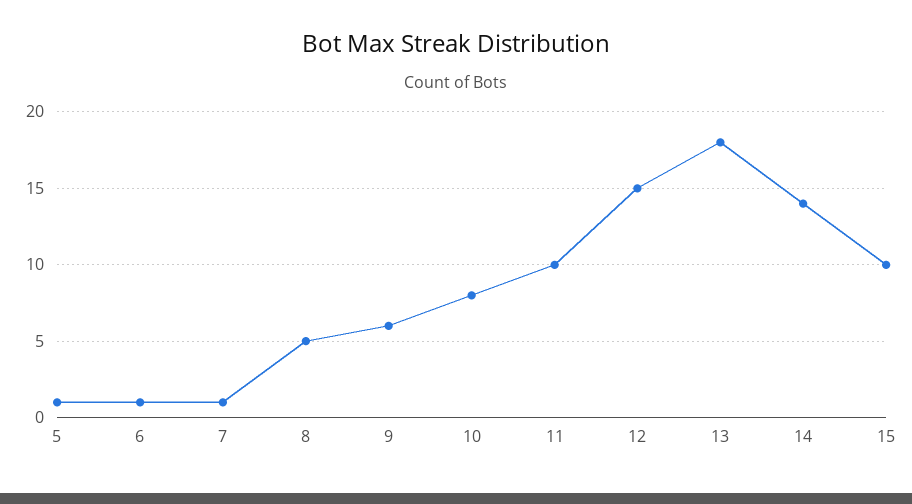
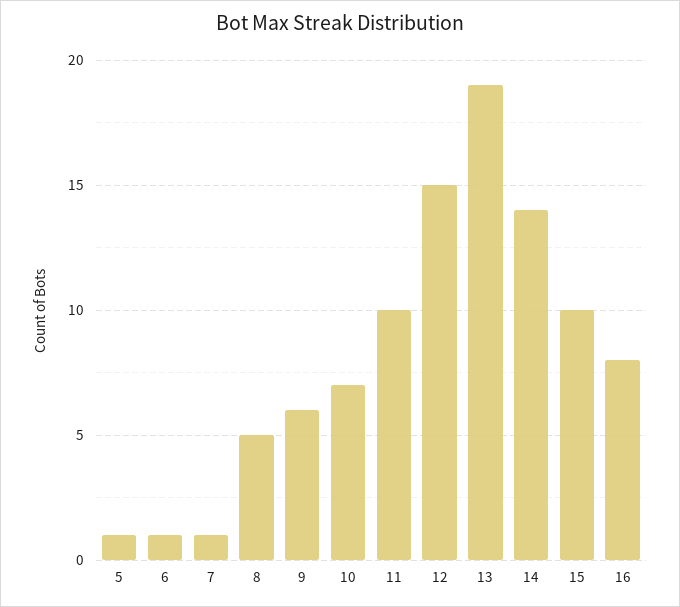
  {
    "5": 1,
    "6": 1,
    "7": 1,
    "8": 5,
    "9": 6,
-   "10": 8,
+   "10": 7,
    "11": 10,
    "12": 15,
-   "13": 18,
+   "13": 19,
    "14": 14,
-   "15": 10
+   "15": 10,
+   "16": 8
  }

